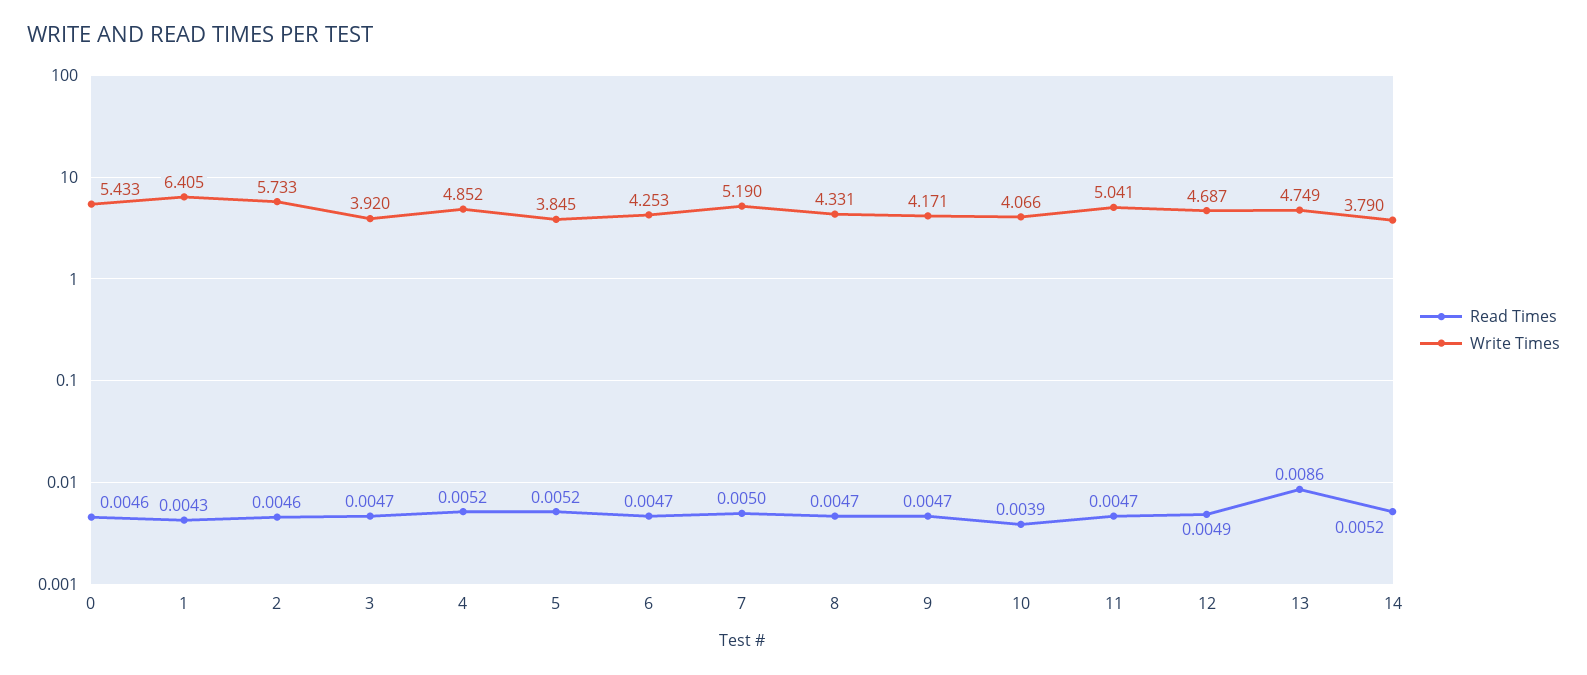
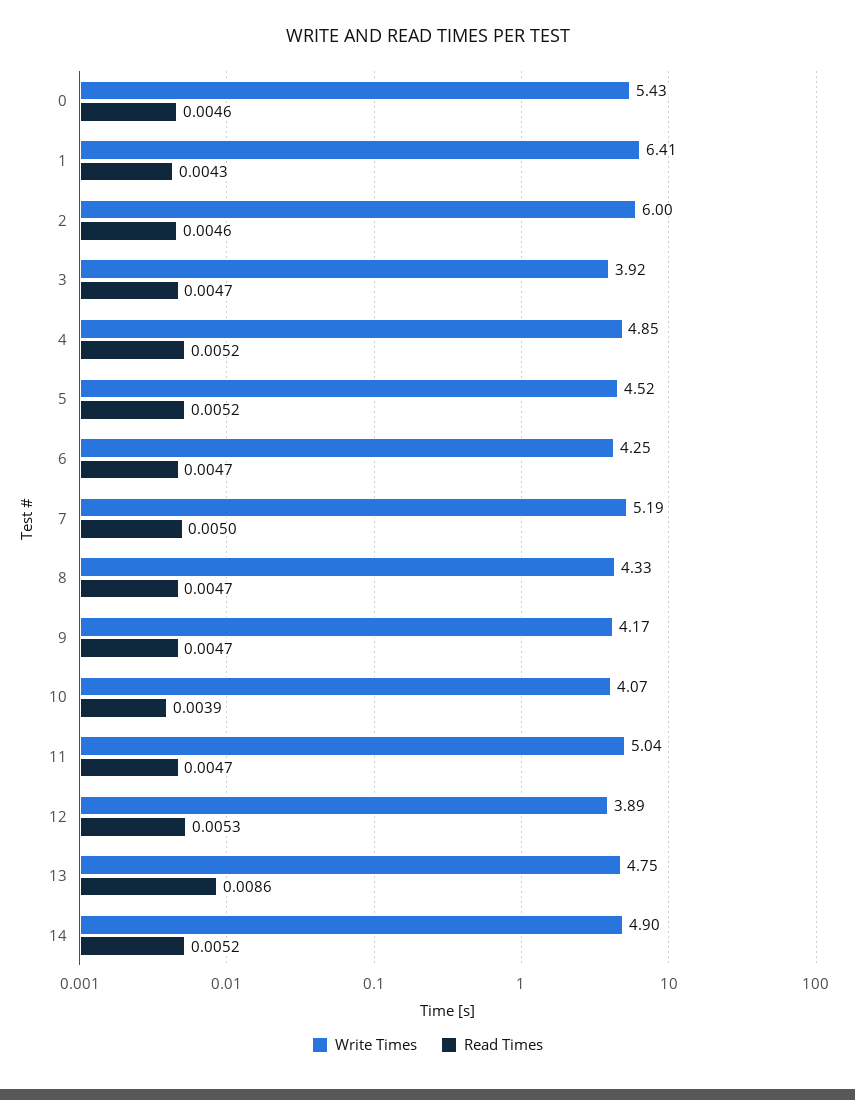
  {
    "Read Times": {
      "0": 0.0046,
      "1": 0.0043,
      "2": 0.0046,
      "3": 0.0047,
      "4": 0.0052,
      "5": 0.0052,
      "6": 0.0047,
      "7": 0.005,
      "8": 0.0047,
      "9": 0.0047,
      "10": 0.0039,
      "11": 0.0047,
-     "12": 0.0049,
+     "12": 0.0053,
      "13": 0.0086,
      "14": 0.0052
    },
    "Write Times": {
      "0": 5.433,
      "1": 6.405,
-     "2": 5.733,
+     "2": 6,
      "3": 3.92,
      "4": 4.852,
-     "5": 3.845,
+     "5": 4.52,
      "6": 4.253,
      "7": 5.19,
      "8": 4.331,
      "9": 4.171,
      "10": 4.066,
      "11": 5.041,
-     "12": 4.687,
+     "12": 3.89,
      "13": 4.749,
-     "14": 3.79
+     "14": 4.9
    }
  }

